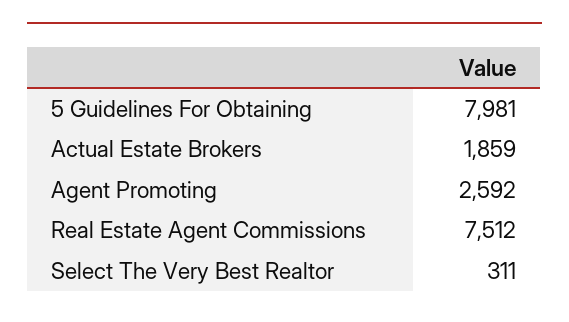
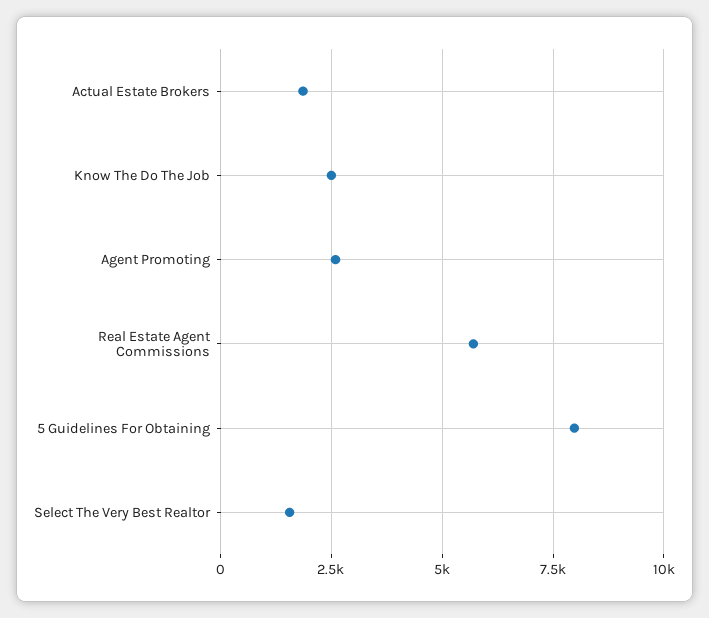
  {
    "5 Guidelines For Obtaining": 7981,
    "Actual Estate Brokers": 1859,
    "Agent Promoting": 2592,
-   "Real Estate Agent Commissions": 7512,
+   "Real Estate Agent Commissions": 5750,
-   "Select The Very Best Realtor": 311
+   "Select The Very Best Realtor": 1500,
+   "Know The Do The Job": 2500
  }

